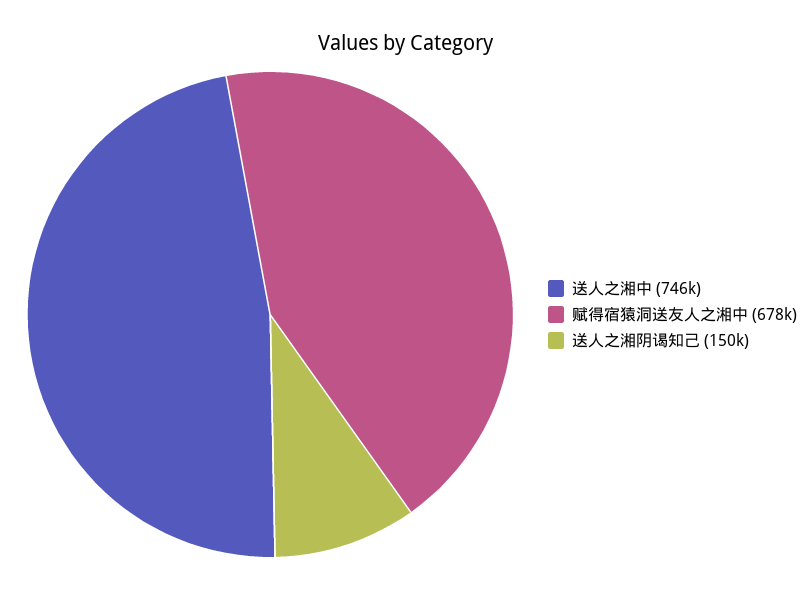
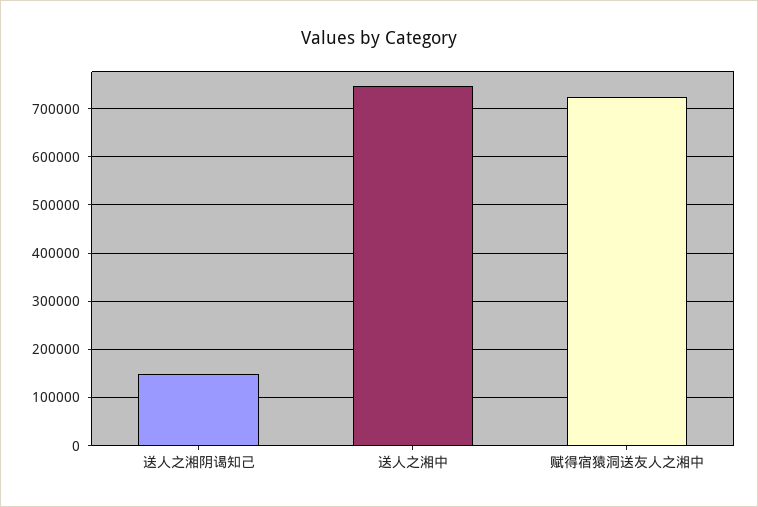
  {
    "送人之湘中": 746000,
-   "赋得宿猿洞送友人之湘中": 678000,
+   "赋得宿猿洞送友人之湘中": 720000,
    "送人之湘阴谒知己": 150000
  }

